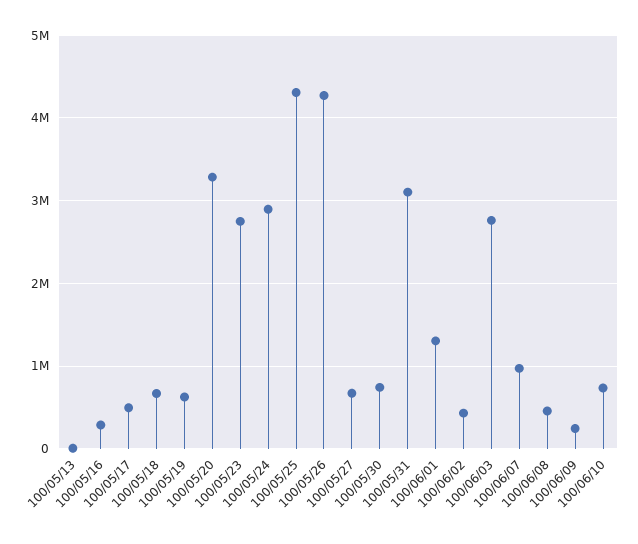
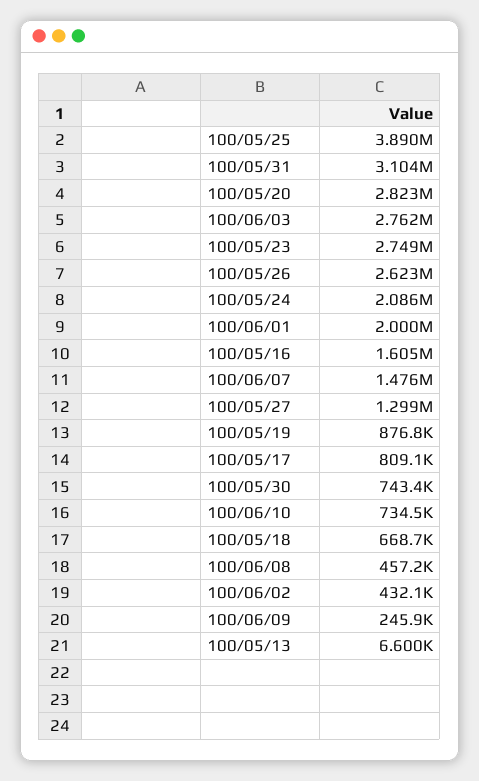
  {
    "100/05/13": 6600,
-   "100/05/16": 300000,
+   "100/05/16": 1605000,
-   "100/05/17": 500000,
+   "100/05/17": 809100,
    "100/05/18": 668700,
-   "100/05/19": 600000,
+   "100/05/19": 876800,
-   "100/05/20": 3300000,
+   "100/05/20": 2823000,
    "100/05/23": 2749000,
-   "100/05/24": 2900000,
+   "100/05/24": 2086000,
-   "100/05/25": 4300000,
+   "100/05/25": 3890000,
-   "100/05/26": 4300000,
+   "100/05/26": 2623000,
-   "100/05/27": 700000,
+   "100/05/27": 1299000,
    "100/05/30": 743400,
    "100/05/31": 3104000,
-   "100/06/01": 1300000,
+   "100/06/01": 2000000,
    "100/06/02": 432100,
    "100/06/03": 2762000,
-   "100/06/07": 1000000,
+   "100/06/07": 1476000,
    "100/06/08": 457200,
    "100/06/09": 245900,
    "100/06/10": 734500
  }

